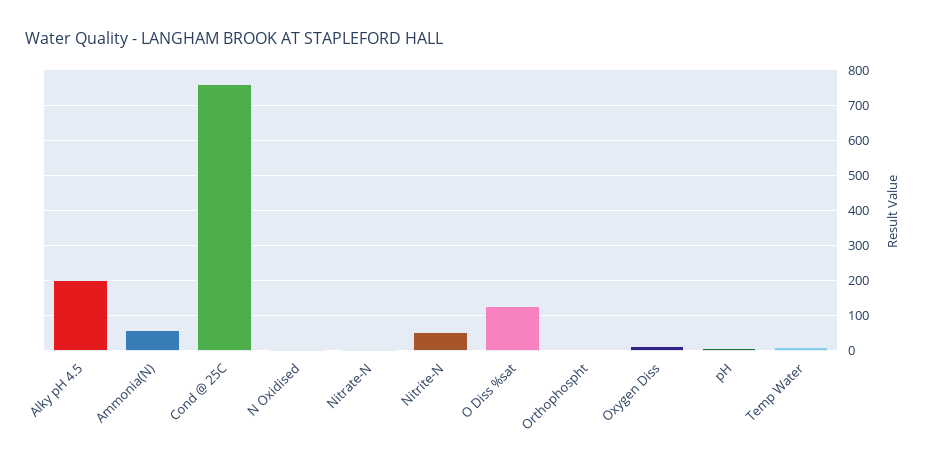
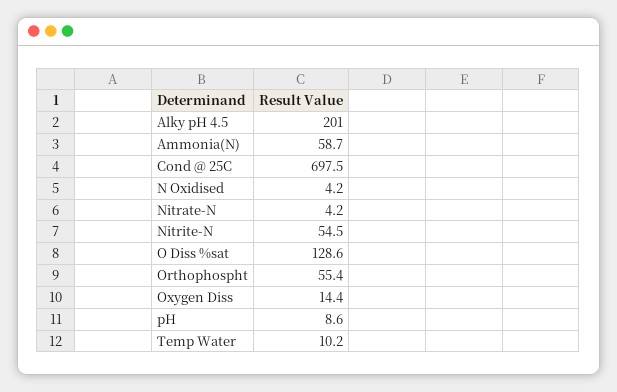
  {
    "Alky pH 4.5": 201,
    "Ammonia(N)": 58.7,
-   "Cond @ 25C": 760,
+   "Cond @ 25C": 697.5,
    "N Oxidised": 4.2,
    "Nitrate-N": 4.2,
    "Nitrite-N": 54.5,
    "O Diss %sat": 128.6,
-   "Orthophospht": 0,
+   "Orthophospht": 55.4,
    "Oxygen Diss": 14.4,
    "pH": 8.6,
    "Temp Water": 10.2
  }

